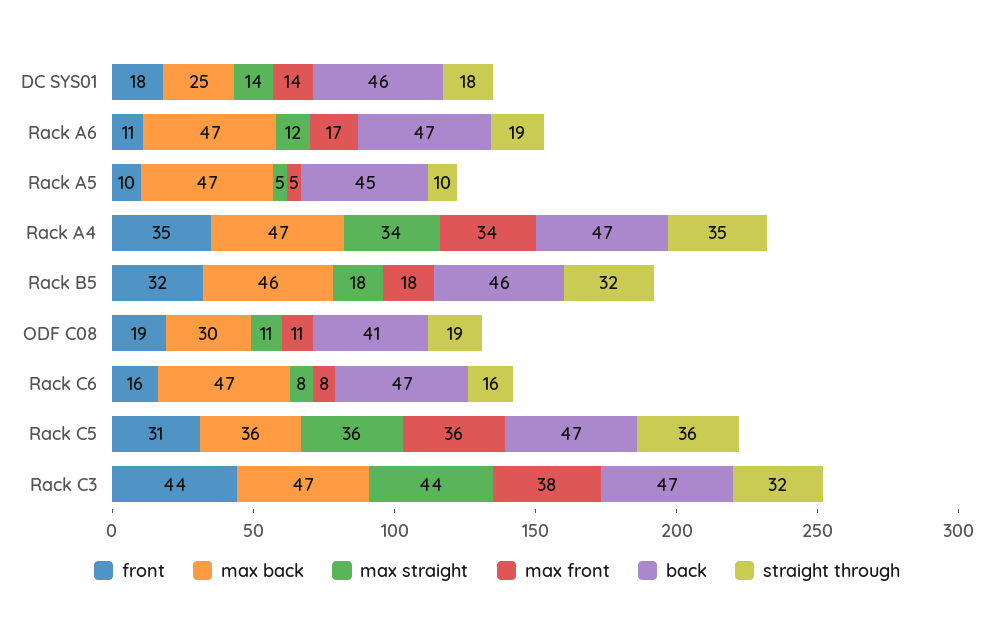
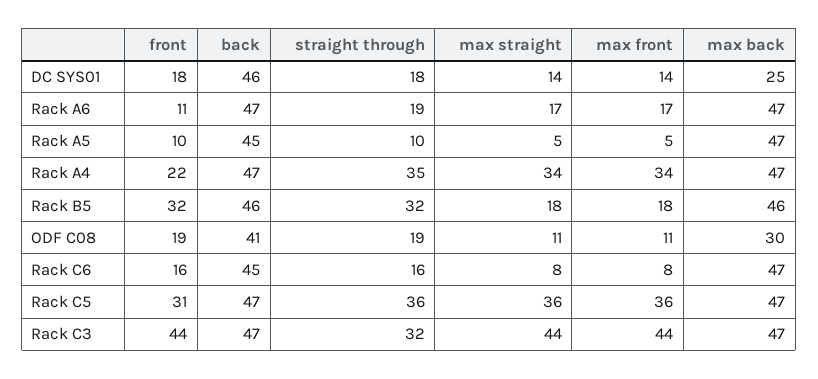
  {
    "front": {
      "DC SYS01": 18,
      "Rack A6": 11,
      "Rack A5": 10,
-     "Rack A4": 35,
+     "Rack A4": 22,
      "Rack B5": 32,
      "ODF C08": 19,
      "Rack C6": 16,
      "Rack C5": 31,
      "Rack C3": 44
    },
    "max back": {
      "DC SYS01": 25,
      "Rack A6": 47,
      "Rack A5": 47,
      "Rack A4": 47,
      "Rack B5": 46,
      "ODF C08": 30,
      "Rack C6": 47,
-     "Rack C5": 36,
+     "Rack C5": 47,
      "Rack C3": 47
    },
    "max straight": {
      "DC SYS01": 14,
-     "Rack A6": 12,
+     "Rack A6": 17,
      "Rack A5": 5,
      "Rack A4": 34,
      "Rack B5": 18,
      "ODF C08": 11,
      "Rack C6": 8,
      "Rack C5": 36,
      "Rack C3": 44
    },
    "max front": {
      "DC SYS01": 14,
      "Rack A6": 17,
      "Rack A5": 5,
      "Rack A4": 34,
      "Rack B5": 18,
      "ODF C08": 11,
      "Rack C6": 8,
      "Rack C5": 36,
-     "Rack C3": 38
+     "Rack C3": 44
    },
    "back": {
      "DC SYS01": 46,
      "Rack A6": 47,
      "Rack A5": 45,
      "Rack A4": 47,
      "Rack B5": 46,
      "ODF C08": 41,
-     "Rack C6": 47,
+     "Rack C6": 45,
      "Rack C5": 47,
      "Rack C3": 47
    },
    "straight through": {
      "DC SYS01": 18,
      "Rack A6": 19,
      "Rack A5": 10,
      "Rack A4": 35,
      "Rack B5": 32,
      "ODF C08": 19,
      "Rack C6": 16,
      "Rack C5": 36,
      "Rack C3": 32
    }
  }

